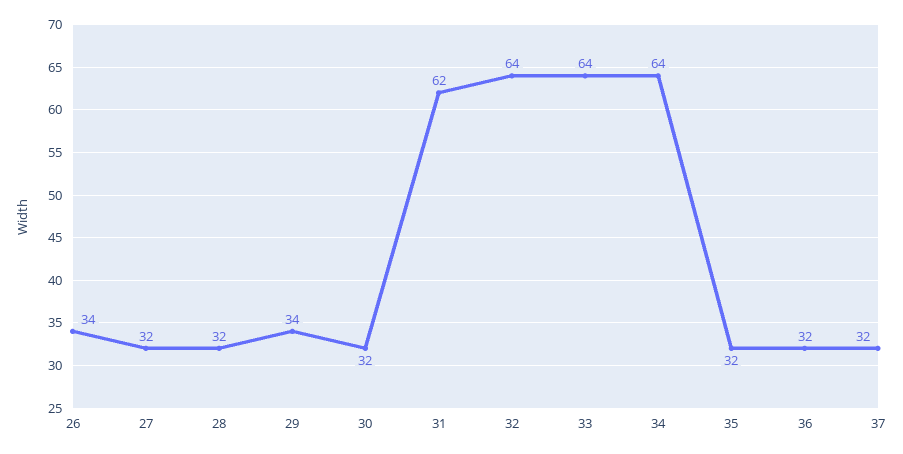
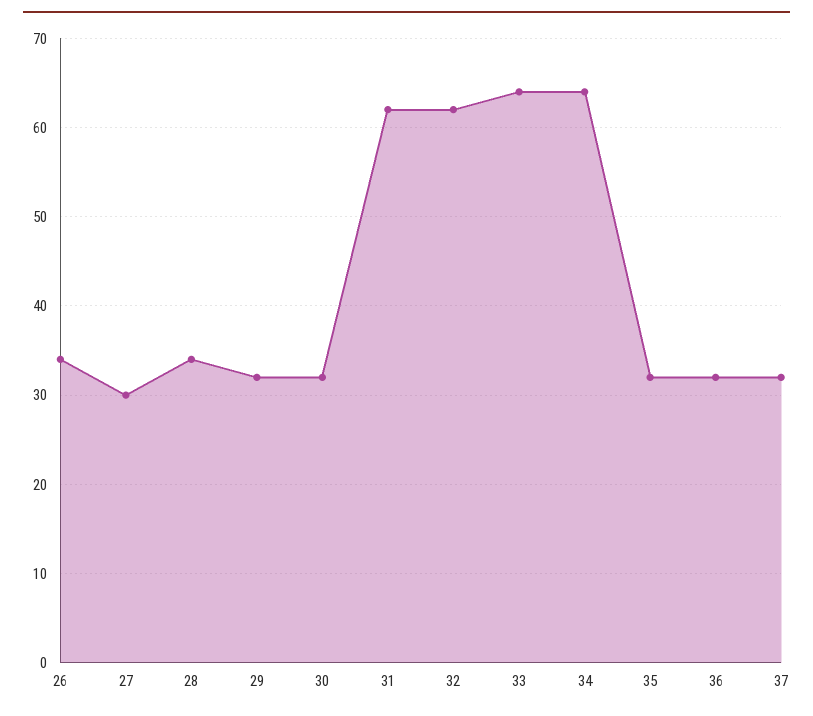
  {
    "26": 34,
-   "27": 32,
+   "27": 30,
-   "28": 32,
+   "28": 34,
-   "29": 34,
+   "29": 32,
    "30": 32,
    "31": 62,
-   "32": 64,
+   "32": 62,
    "33": 64,
    "34": 64,
    "35": 32,
    "36": 32,
    "37": 32
  }

